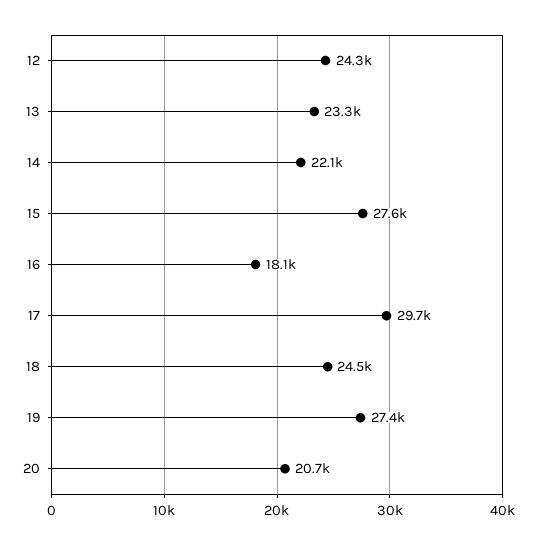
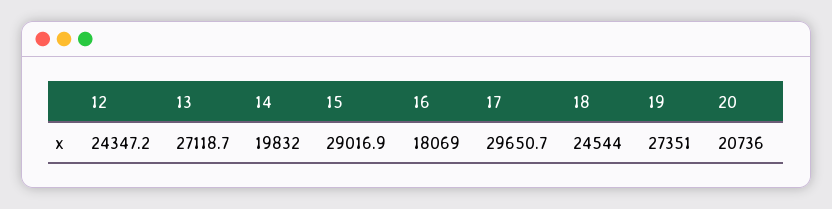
  {
    "12": 24347.2,
-   "13": 23300,
+   "13": 27118.7,
-   "14": 22100,
+   "14": 19832,
-   "15": 27600,
+   "15": 29016.9,
    "16": 18069,
    "17": 29650.7,
    "18": 24544,
    "19": 27351,
    "20": 20736
  }

